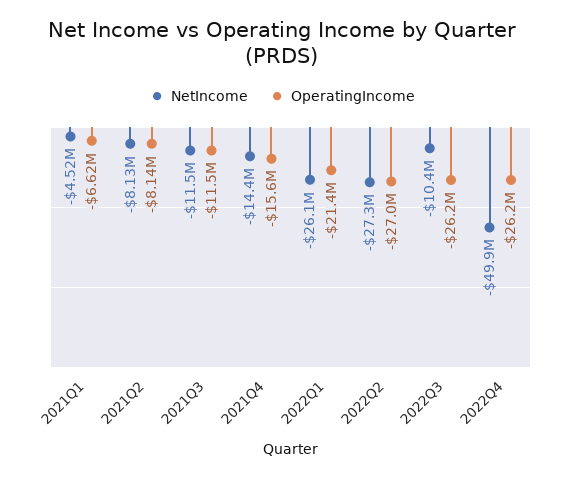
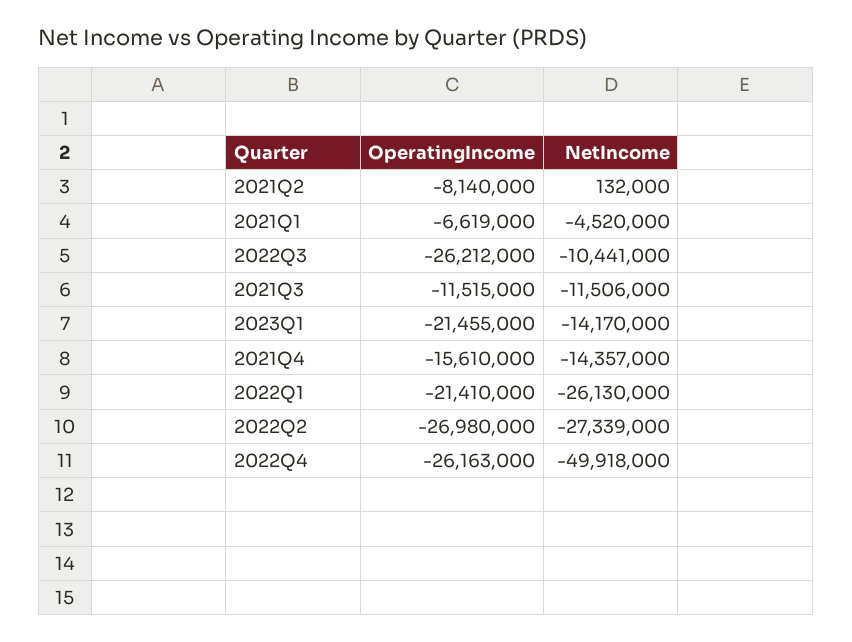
  {
    "NetIncome": {
      "2021Q1": -4520000,
-     "2021Q2": -8130000,
+     "2021Q2": 132000,
      "2021Q3": -11506000,
      "2021Q4": -14357000,
      "2022Q1": -26130000,
      "2022Q2": -27339000,
      "2022Q3": -10441000,
-     "2022Q4": -49918000
+     "2022Q4": -49918000,
+     "2023Q1": -14170000
    },
    "OperatingIncome": {
      "2021Q1": -6619000,
      "2021Q2": -8140000,
      "2021Q3": -11515000,
      "2021Q4": -15610000,
      "2022Q1": -21410000,
      "2022Q2": -26980000,
      "2022Q3": -26212000,
-     "2022Q4": -26163000
+     "2022Q4": -26163000,
+     "2023Q1": -21455000
    }
  }

